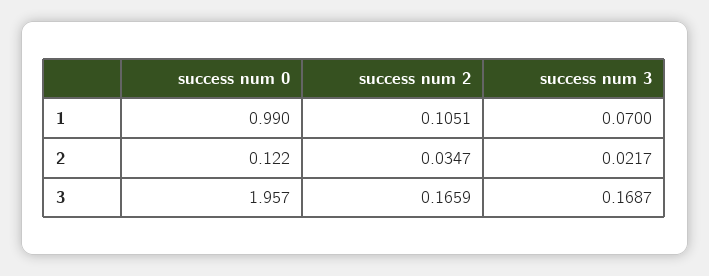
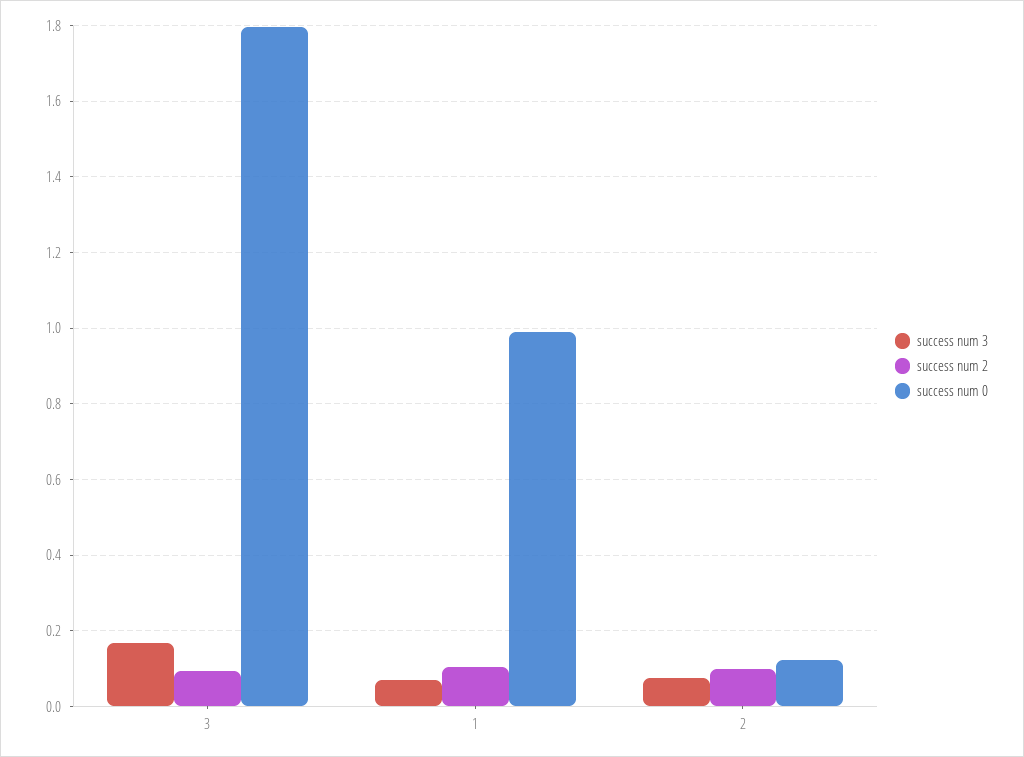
  {
    "success num 0": {
      "1": 0.99,
      "2": 0.122,
-     "3": 1.957
+     "3": 1.8
    },
    "success num 2": {
      "1": 0.1051,
-     "2": 0.0347,
+     "2": 0.1,
-     "3": 0.1659
+     "3": 0.1
    },
    "success num 3": {
      "1": 0.07,
-     "2": 0.0217,
+     "2": 0.08,
      "3": 0.1687
    }
  }

